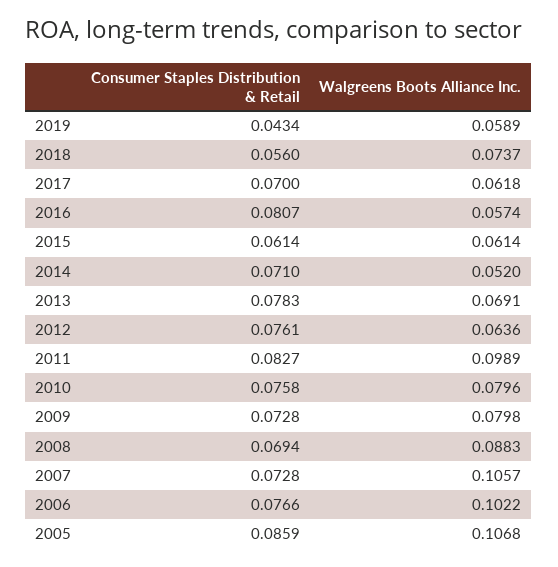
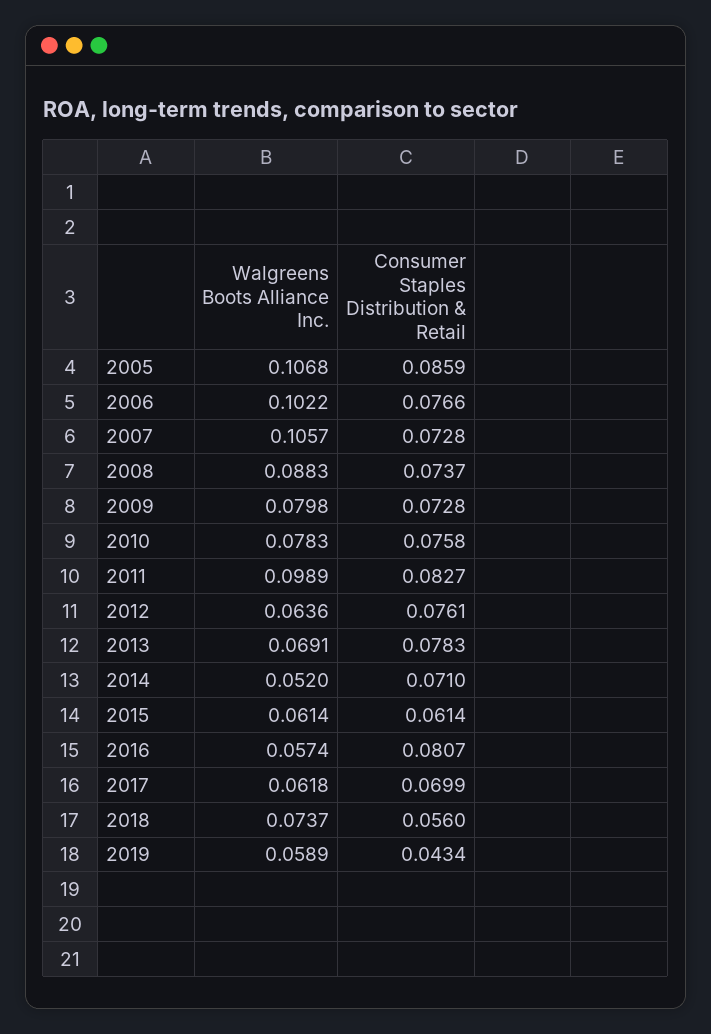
  {
    "Consumer Staples Distribution & Retail": {
      "2019": 0.0434,
      "2018": 0.056,
-     "2017": 0.07,
+     "2017": 0.0699,
      "2016": 0.0807,
      "2015": 0.0614,
      "2014": 0.071,
      "2013": 0.0783,
      "2012": 0.0761,
      "2011": 0.0827,
      "2010": 0.0758,
      "2009": 0.0728,
-     "2008": 0.0694,
+     "2008": 0.0737,
      "2007": 0.0728,
      "2006": 0.0766,
      "2005": 0.0859
    },
    "Walgreens Boots Alliance Inc.": {
      "2019": 0.0589,
      "2018": 0.0737,
      "2017": 0.0618,
      "2016": 0.0574,
      "2015": 0.0614,
      "2014": 0.052,
      "2013": 0.0691,
      "2012": 0.0636,
      "2011": 0.0989,
-     "2010": 0.0796,
+     "2010": 0.0783,
      "2009": 0.0798,
      "2008": 0.0883,
      "2007": 0.1057,
      "2006": 0.1022,
      "2005": 0.1068
    }
  }

